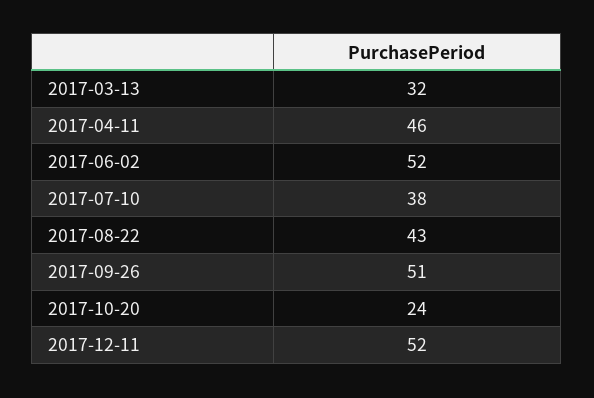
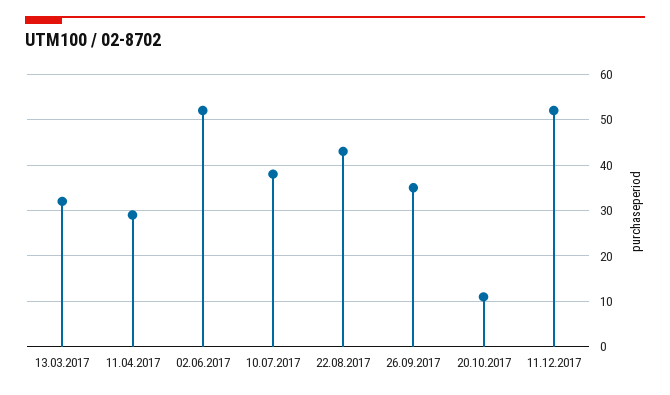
  {
    "2017-03-13": 32,
-   "2017-04-11": 46,
+   "2017-04-11": 30,
    "2017-06-02": 52,
    "2017-07-10": 38,
    "2017-08-22": 43,
-   "2017-09-26": 51,
+   "2017-09-26": 35,
-   "2017-10-20": 24,
+   "2017-10-20": 10,
    "2017-12-11": 52
  }

